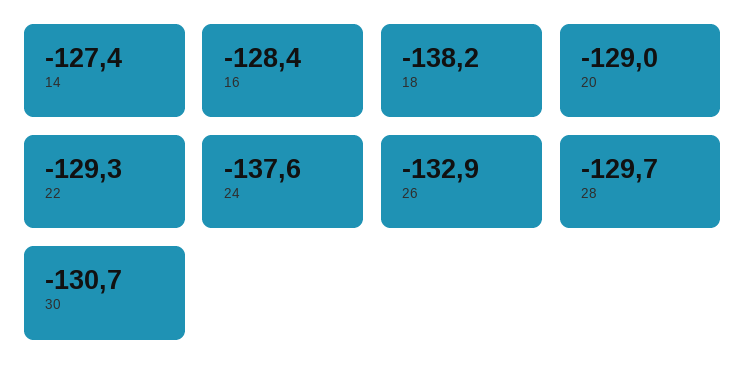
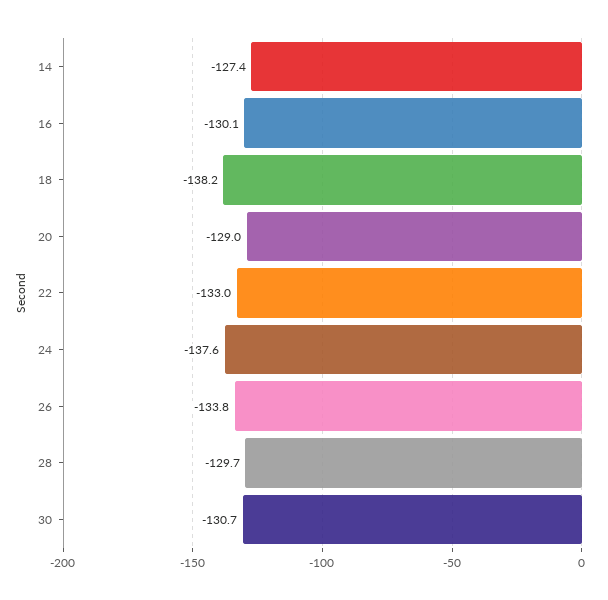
  {
    "14": -127.4,
-   "16": -128.4,
+   "16": -130.1,
    "18": -138.2,
    "20": -129,
-   "22": -129.3,
+   "22": -133,
    "24": -137.6,
-   "26": -132.9,
+   "26": -133.8,
    "28": -129.7,
    "30": -130.7
  }

